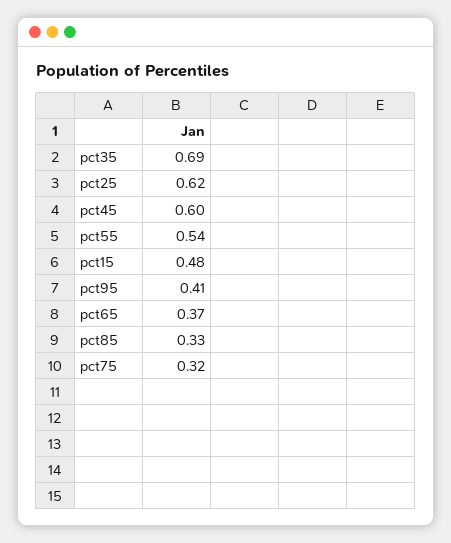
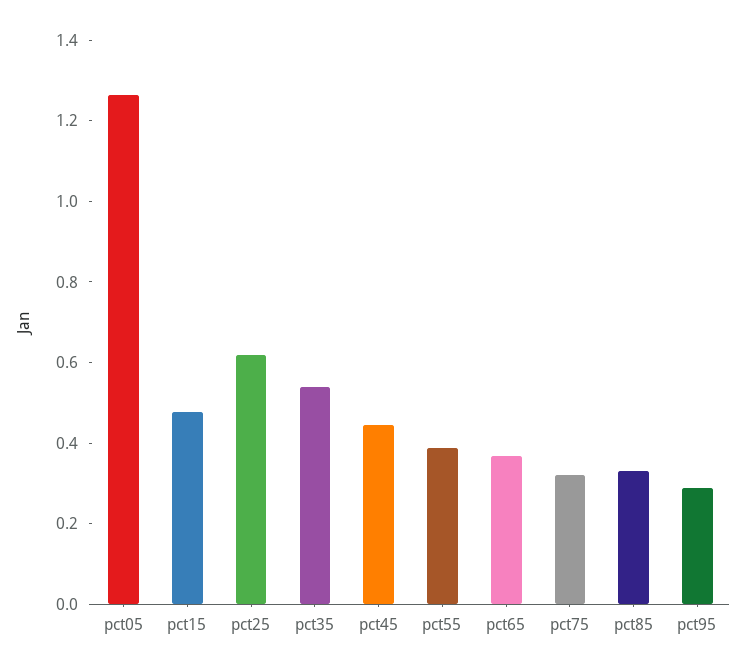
  {
-   "pct35": 0.69,
+   "pct35": 0.55,
    "pct25": 0.62,
-   "pct45": 0.6,
+   "pct45": 0.45,
-   "pct55": 0.54,
+   "pct55": 0.4,
    "pct15": 0.48,
-   "pct95": 0.41,
+   "pct95": 0.3,
    "pct65": 0.37,
    "pct85": 0.33,
-   "pct75": 0.32
+   "pct75": 0.32,
+   "pct05": 1.25
  }

